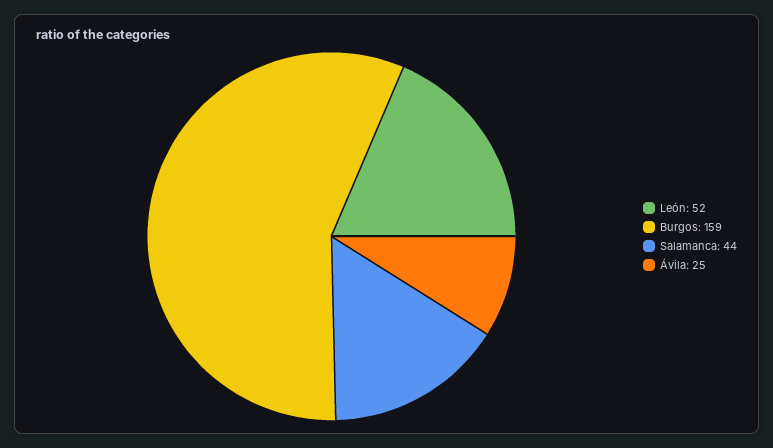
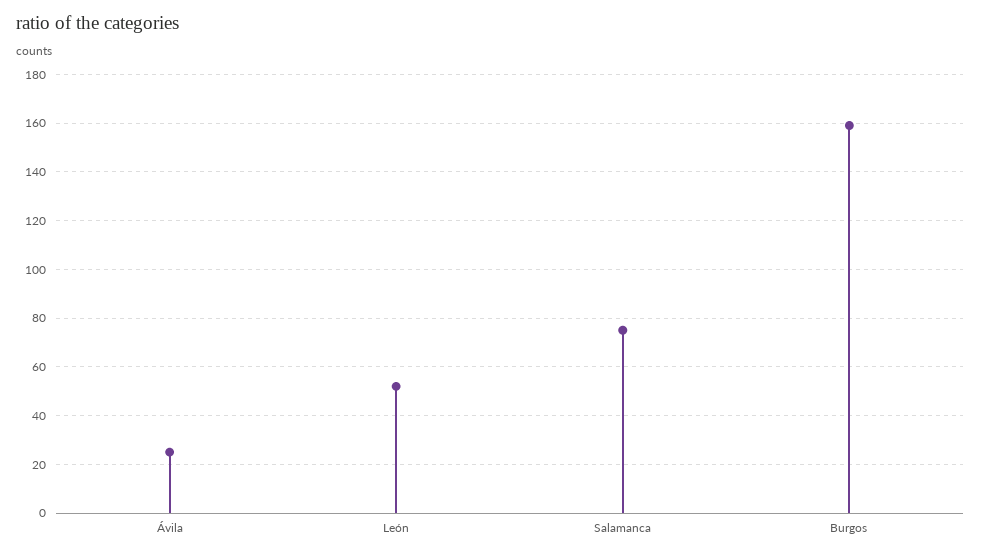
  {
    "León": 52,
    "Burgos": 159,
-   "Salamanca": 44,
+   "Salamanca": 75,
    "Ávila": 25
  }

